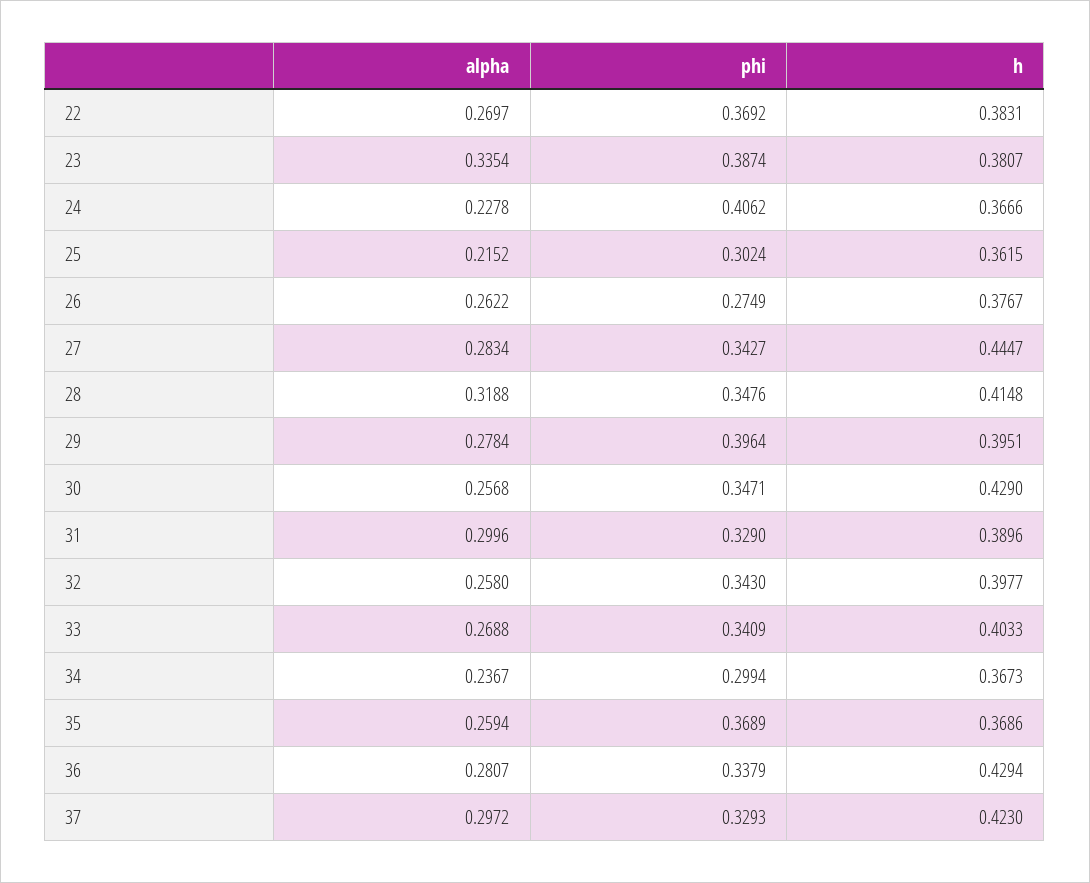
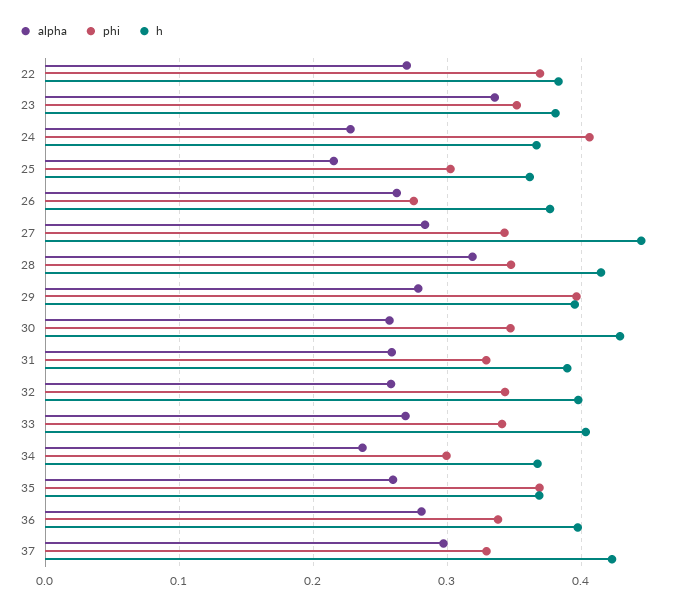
  {
    "alpha": {
      "22": 0.2697,
      "23": 0.3354,
      "24": 0.2278,
      "25": 0.2152,
      "26": 0.2622,
      "27": 0.2834,
      "28": 0.3188,
      "29": 0.2784,
      "30": 0.2568,
-     "31": 0.2996,
+     "31": 0.26,
      "32": 0.258,
      "33": 0.2688,
      "34": 0.2367,
      "35": 0.2594,
      "36": 0.2807,
      "37": 0.2972
    },
    "phi": {
      "22": 0.3692,
-     "23": 0.3874,
+     "23": 0.35,
      "24": 0.4062,
      "25": 0.3024,
      "26": 0.2749,
      "27": 0.3427,
      "28": 0.3476,
      "29": 0.3964,
      "30": 0.3471,
      "31": 0.329,
      "32": 0.343,
      "33": 0.3409,
      "34": 0.2994,
      "35": 0.3689,
      "36": 0.3379,
      "37": 0.3293
    },
    "h": {
      "22": 0.3831,
      "23": 0.3807,
      "24": 0.3666,
      "25": 0.3615,
      "26": 0.3767,
      "27": 0.4447,
      "28": 0.4148,
      "29": 0.3951,
      "30": 0.429,
      "31": 0.3896,
      "32": 0.3977,
      "33": 0.4033,
      "34": 0.3673,
      "35": 0.3686,
-     "36": 0.4294,
+     "36": 0.4,
      "37": 0.423
    }
  }

